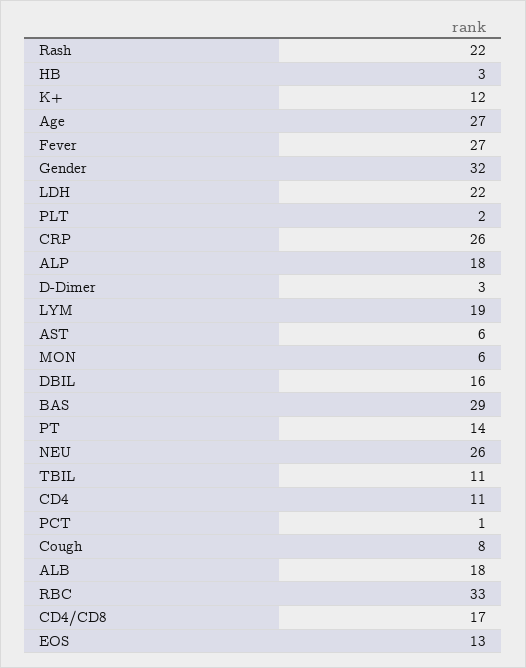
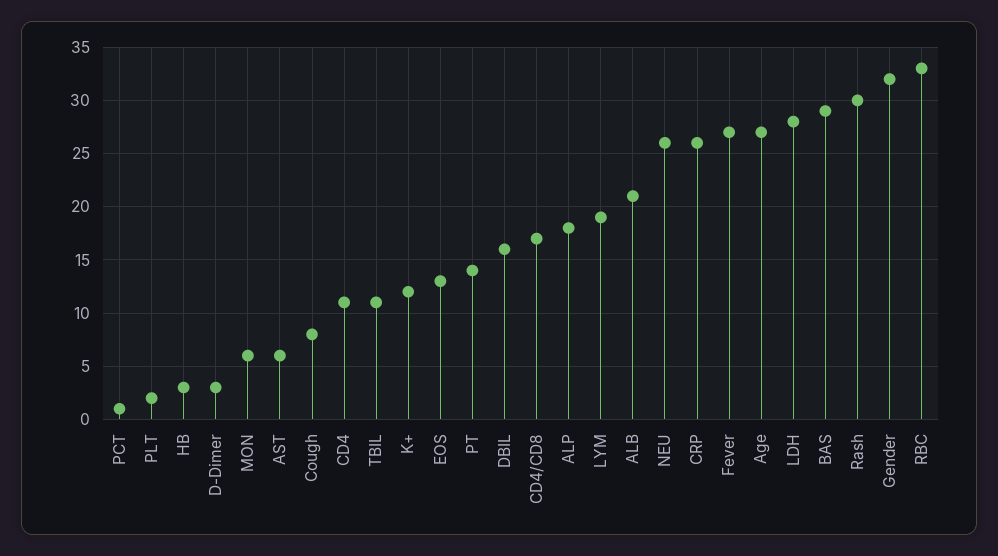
  {
-   "Rash": 22,
+   "Rash": 30,
    "HB": 3,
    "K+": 12,
    "Age": 27,
    "Fever": 27,
    "Gender": 32,
-   "LDH": 22,
+   "LDH": 28,
    "PLT": 2,
    "CRP": 26,
    "ALP": 18,
    "D-Dimer": 3,
    "LYM": 19,
    "AST": 6,
    "MON": 6,
    "DBIL": 16,
    "BAS": 29,
    "PT": 14,
    "NEU": 26,
    "TBIL": 11,
    "CD4": 11,
    "PCT": 1,
    "Cough": 8,
-   "ALB": 18,
+   "ALB": 21,
    "RBC": 33,
    "CD4/CD8": 17,
    "EOS": 13
  }

